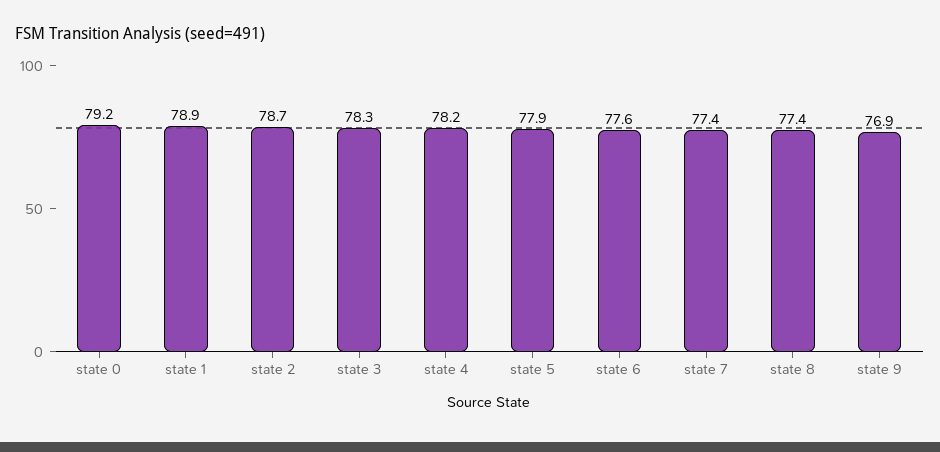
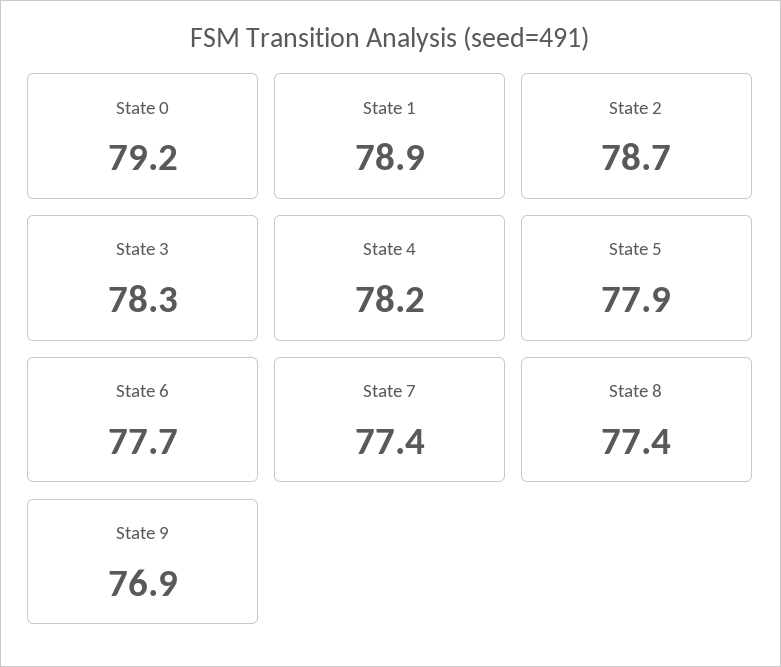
  {
    "state 0": 79.2,
    "state 1": 78.9,
    "state 2": 78.7,
    "state 3": 78.3,
    "state 4": 78.2,
    "state 5": 77.9,
-   "state 6": 77.6,
+   "state 6": 77.7,
    "state 7": 77.4,
    "state 8": 77.4,
    "state 9": 76.9
  }

